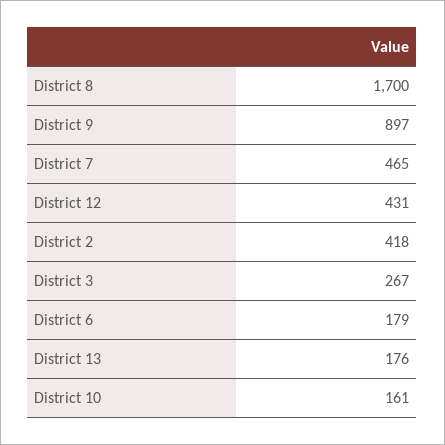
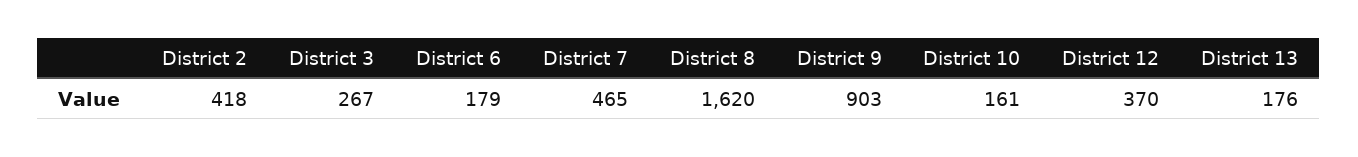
  {
-   "District 8": 1700,
+   "District 8": 1620,
-   "District 9": 897,
+   "District 9": 903,
    "District 7": 465,
-   "District 12": 431,
+   "District 12": 370,
    "District 2": 418,
    "District 3": 267,
    "District 6": 179,
    "District 13": 176,
    "District 10": 161
  }

